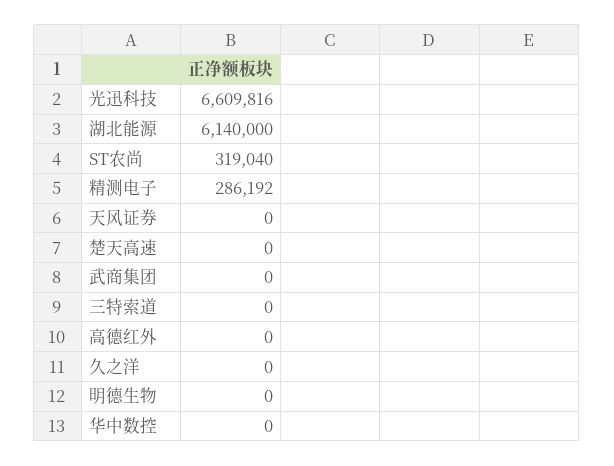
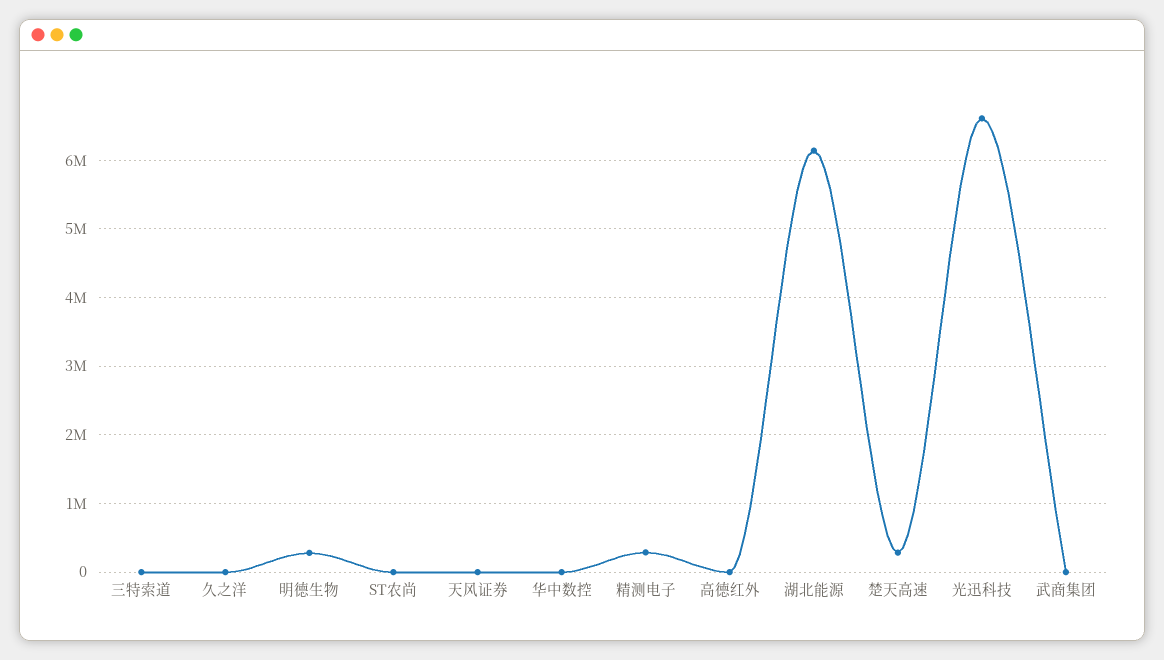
  {
    "光迅科技": 6609816,
    "湖北能源": 6140000,
-   "ST农尚": 319040,
+   "ST农尚": 0,
    "精测电子": 286192,
    "天风证券": 0,
-   "楚天高速": 0,
+   "楚天高速": 300000,
    "武商集团": 0,
    "三特索道": 0,
    "高德红外": 0,
    "久之洋": 0,
-   "明德生物": 0,
+   "明德生物": 300000,
    "华中数控": 0
  }

